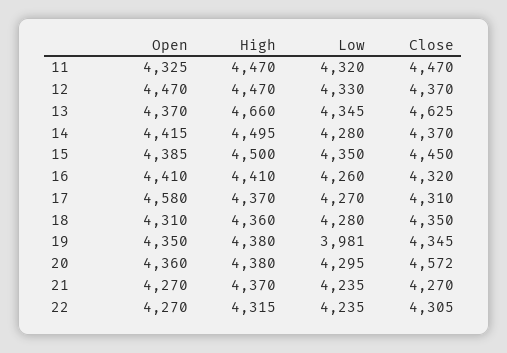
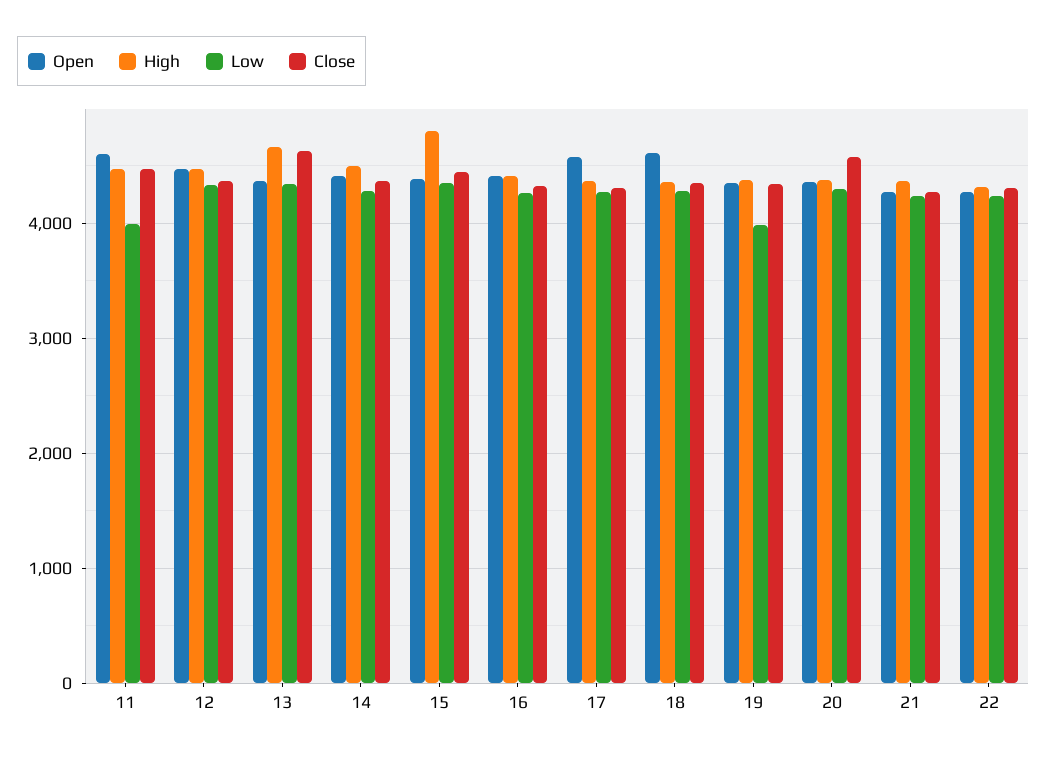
  {
    "Open": {
-     "11": 4325,
+     "11": 4600,
      "12": 4470,
      "13": 4370,
      "14": 4415,
      "15": 4385,
      "16": 4410,
      "17": 4580,
-     "18": 4310,
+     "18": 4600,
      "19": 4350,
      "20": 4360,
      "21": 4270,
      "22": 4270
    },
    "High": {
      "11": 4470,
      "12": 4470,
      "13": 4660,
      "14": 4495,
-     "15": 4500,
+     "15": 4800,
      "16": 4410,
      "17": 4370,
      "18": 4360,
      "19": 4380,
      "20": 4380,
      "21": 4370,
      "22": 4315
    },
    "Low": {
-     "11": 4320,
+     "11": 4000,
      "12": 4330,
      "13": 4345,
      "14": 4280,
      "15": 4350,
      "16": 4260,
      "17": 4270,
      "18": 4280,
      "19": 3981,
      "20": 4295,
      "21": 4235,
      "22": 4235
    },
    "Close": {
      "11": 4470,
      "12": 4370,
      "13": 4625,
      "14": 4370,
      "15": 4450,
      "16": 4320,
      "17": 4310,
      "18": 4350,
      "19": 4345,
      "20": 4572,
      "21": 4270,
      "22": 4305
    }
  }

